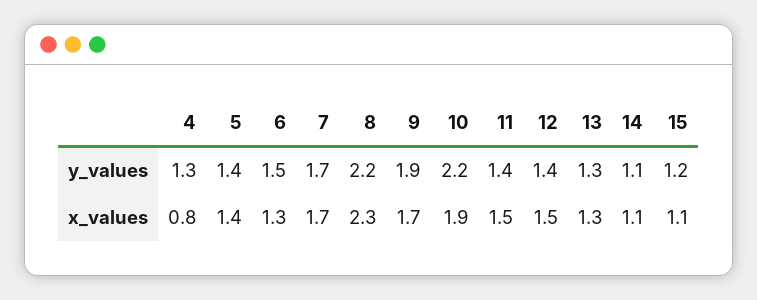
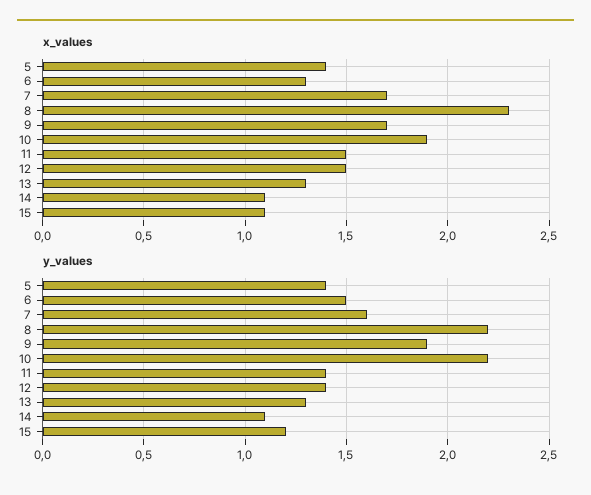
  {
    "y_values": {
-     "4": 1.3,
      "5": 1.4,
      "6": 1.5,
-     "7": 1.7,
+     "7": 1.6,
      "8": 2.2,
      "9": 1.9,
      "10": 2.2,
      "11": 1.4,
      "12": 1.4,
      "13": 1.3,
      "14": 1.1,
      "15": 1.2
    },
    "x_values": {
-     "4": 0.8,
      "5": 1.4,
      "6": 1.3,
      "7": 1.7,
      "8": 2.3,
      "9": 1.7,
      "10": 1.9,
      "11": 1.5,
      "12": 1.5,
      "13": 1.3,
      "14": 1.1,
      "15": 1.1
    }
  }

